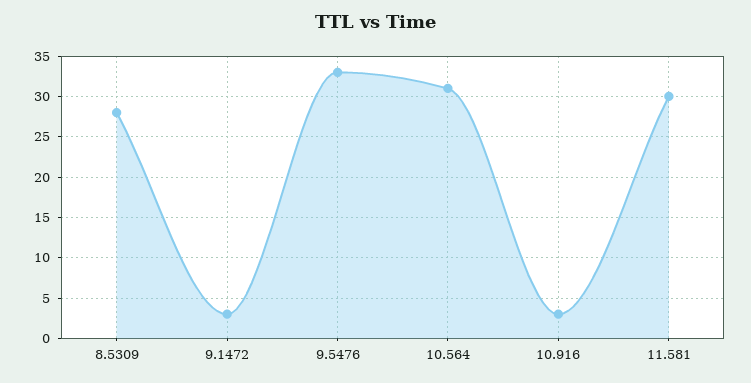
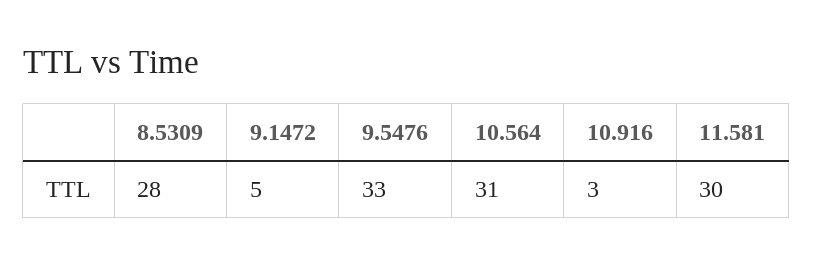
  {
    "8.5309": 28,
-   "9.1472": 3,
+   "9.1472": 5,
    "9.5476": 33,
    "10.564": 31,
    "10.916": 3,
    "11.581": 30
  }

